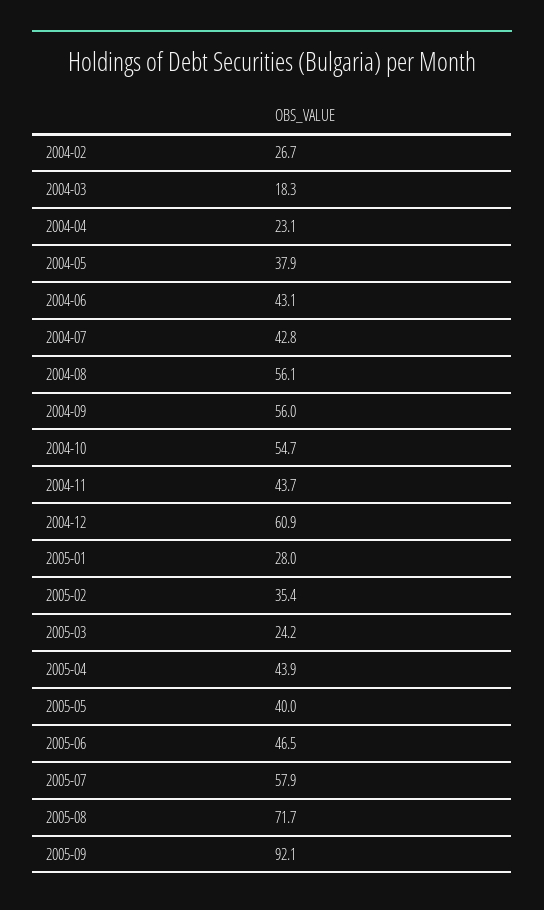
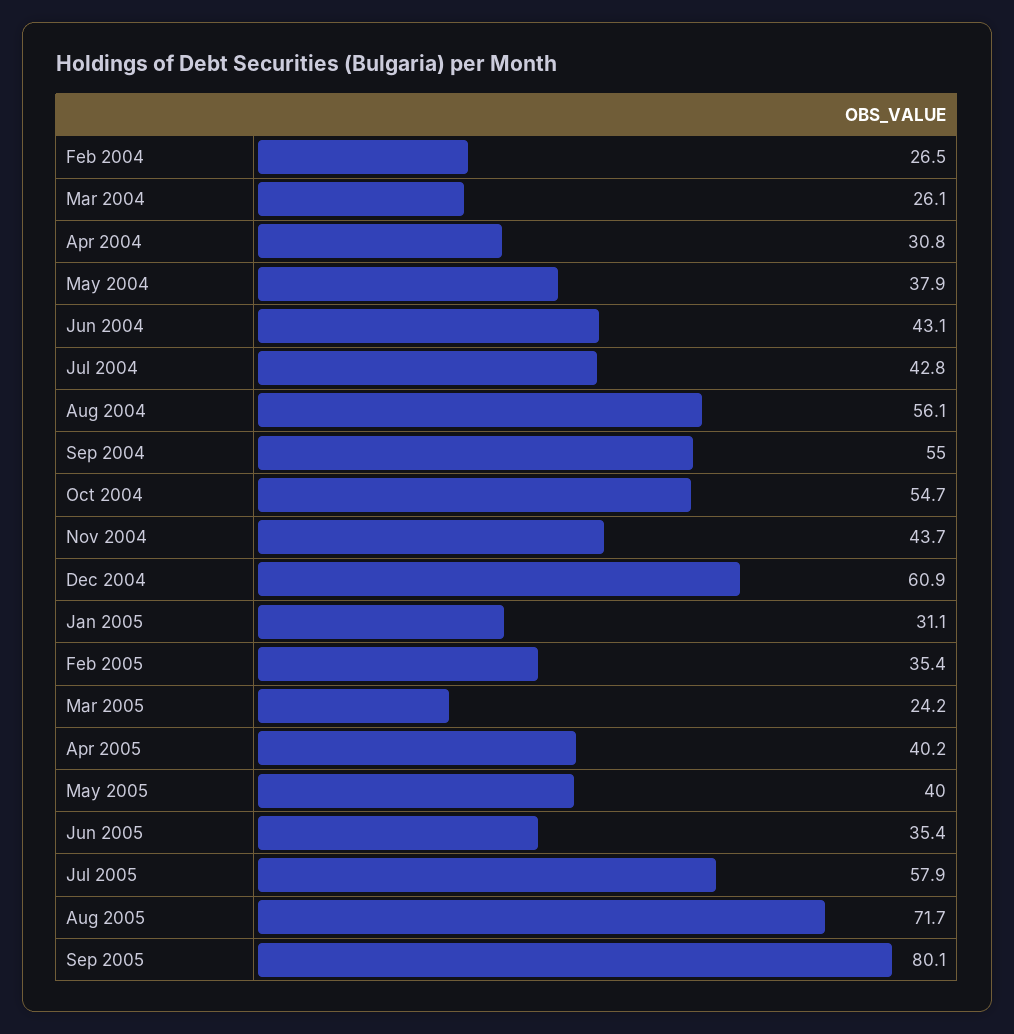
  {
-   "2004-02": 26.7,
+   "2004-02": 26.5,
-   "2004-03": 18.3,
+   "2004-03": 26.1,
-   "2004-04": 23.1,
+   "2004-04": 30.8,
    "2004-05": 37.9,
    "2004-06": 43.1,
    "2004-07": 42.8,
    "2004-08": 56.1,
-   "2004-09": 56,
+   "2004-09": 55,
    "2004-10": 54.7,
    "2004-11": 43.7,
    "2004-12": 60.9,
-   "2005-01": 28,
+   "2005-01": 31.1,
    "2005-02": 35.4,
    "2005-03": 24.2,
-   "2005-04": 43.9,
+   "2005-04": 40.2,
    "2005-05": 40,
-   "2005-06": 46.5,
+   "2005-06": 35.4,
    "2005-07": 57.9,
    "2005-08": 71.7,
-   "2005-09": 92.1
+   "2005-09": 80.1
  }

